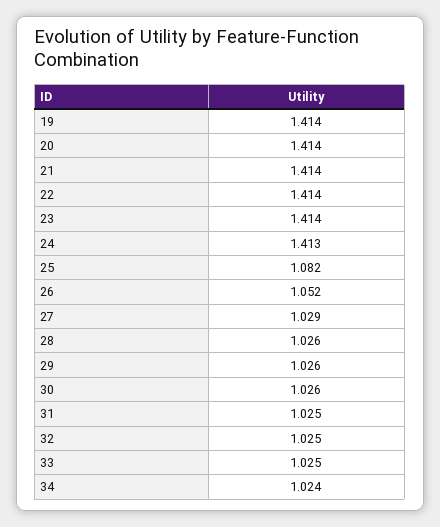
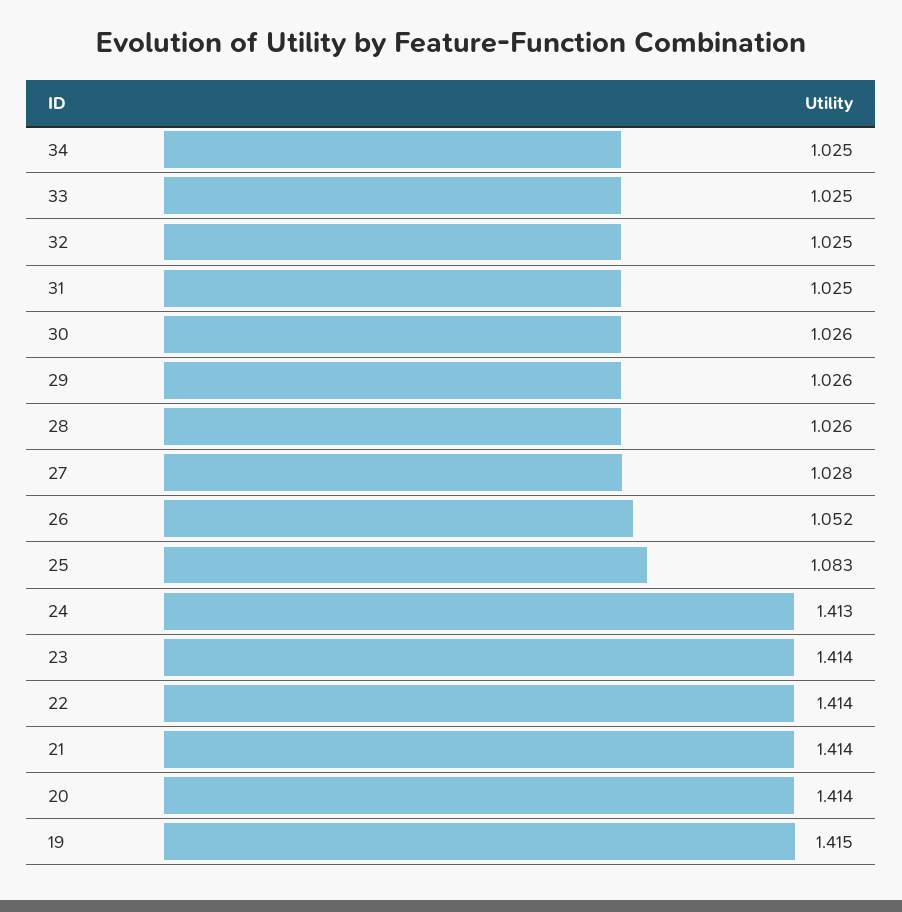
  {
-   "19": 1.414,
+   "19": 1.415,
    "20": 1.414,
    "21": 1.414,
    "22": 1.414,
    "23": 1.414,
    "24": 1.413,
-   "25": 1.082,
+   "25": 1.083,
    "26": 1.052,
-   "27": 1.029,
+   "27": 1.028,
    "28": 1.026,
    "29": 1.026,
    "30": 1.026,
    "31": 1.025,
    "32": 1.025,
    "33": 1.025,
-   "34": 1.024
+   "34": 1.025
  }

